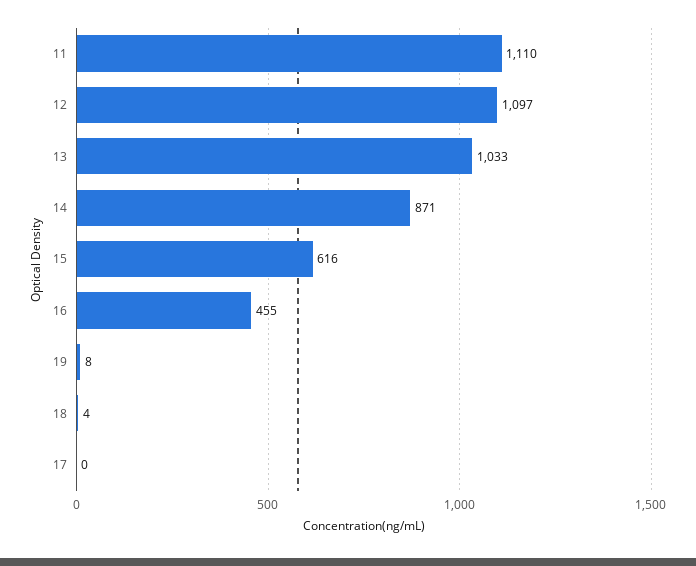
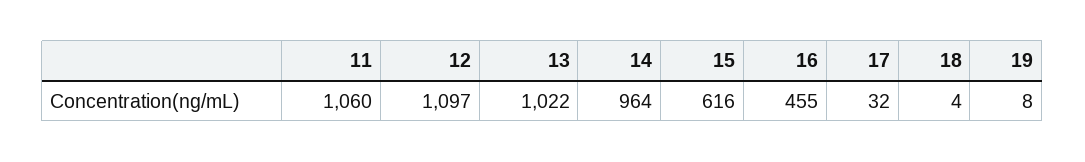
  {
-   "11": 1110,
+   "11": 1060,
    "12": 1097,
-   "13": 1033,
+   "13": 1022,
-   "14": 871,
+   "14": 964,
    "15": 616,
    "16": 455,
    "19": 8,
    "18": 4,
-   "17": 0
+   "17": 32
  }

